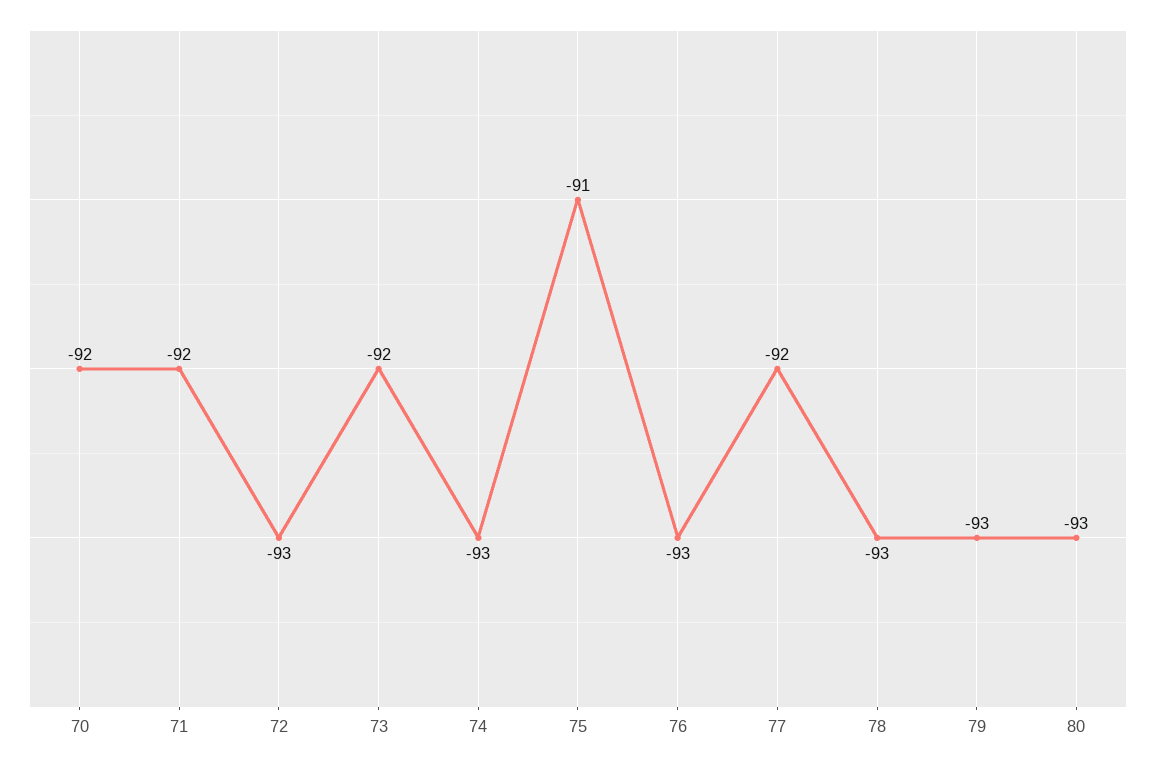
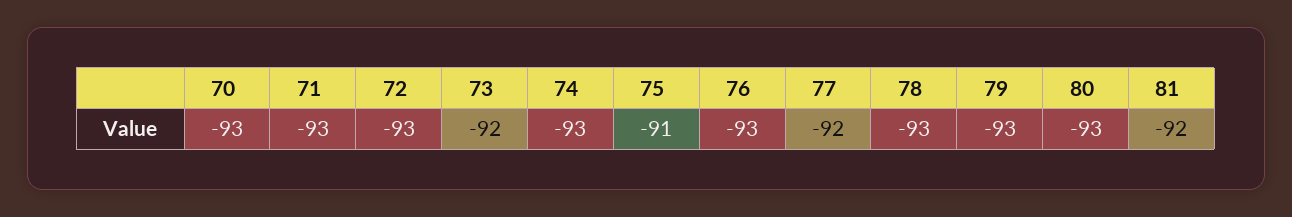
  {
-   "70": -92,
+   "70": -93,
-   "71": -92,
+   "71": -93,
    "72": -93,
    "73": -92,
    "74": -93,
    "75": -91,
    "76": -93,
    "77": -92,
    "78": -93,
    "79": -93,
-   "80": -93
+   "80": -93,
+   "81": -92
  }

